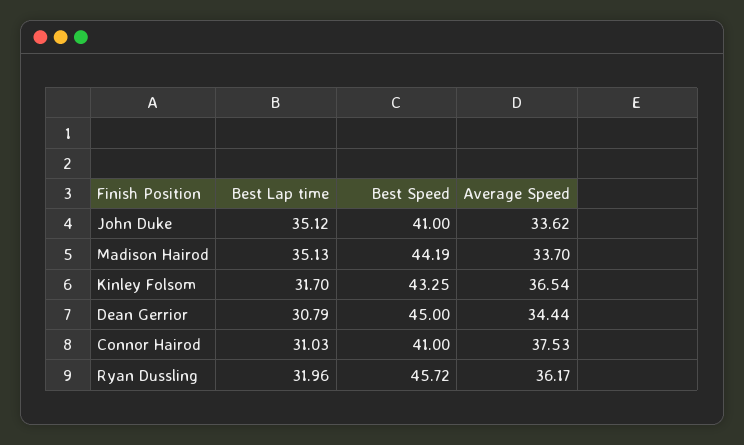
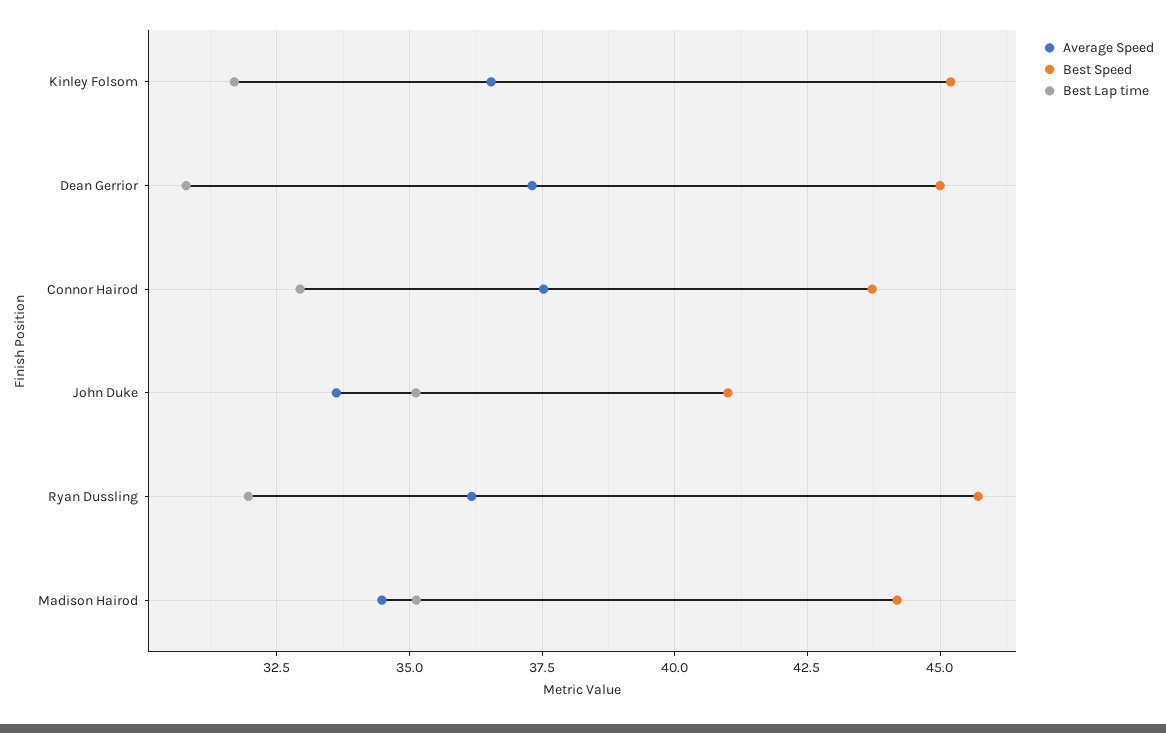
  {
    "Best Lap time": {
      "John Duke": 35.12,
      "Madison Hairod": 35.13,
      "Kinley Folsom": 31.7,
      "Dean Gerrior": 30.79,
-     "Connor Hairod": 31.03,
+     "Connor Hairod": 33,
      "Ryan Dussling": 31.96
    },
    "Best Speed": {
      "John Duke": 41,
      "Madison Hairod": 44.19,
-     "Kinley Folsom": 43.25,
+     "Kinley Folsom": 45.25,
      "Dean Gerrior": 45,
-     "Connor Hairod": 41,
+     "Connor Hairod": 43.75,
      "Ryan Dussling": 45.72
    },
    "Average Speed": {
      "John Duke": 33.62,
-     "Madison Hairod": 33.7,
+     "Madison Hairod": 34.5,
      "Kinley Folsom": 36.54,
-     "Dean Gerrior": 34.44,
+     "Dean Gerrior": 37.25,
      "Connor Hairod": 37.53,
      "Ryan Dussling": 36.17
    }
  }

